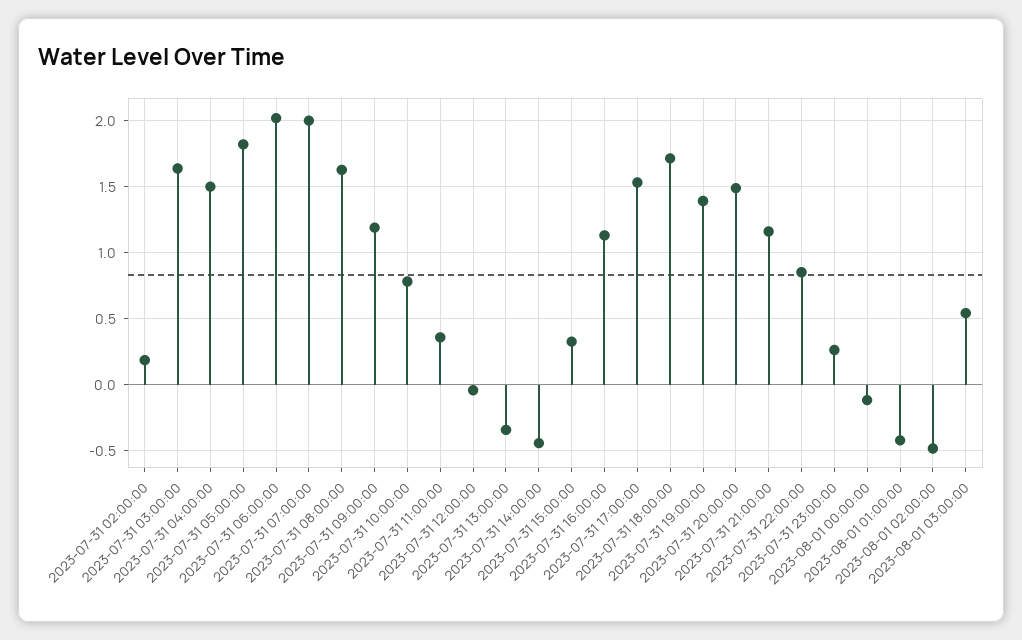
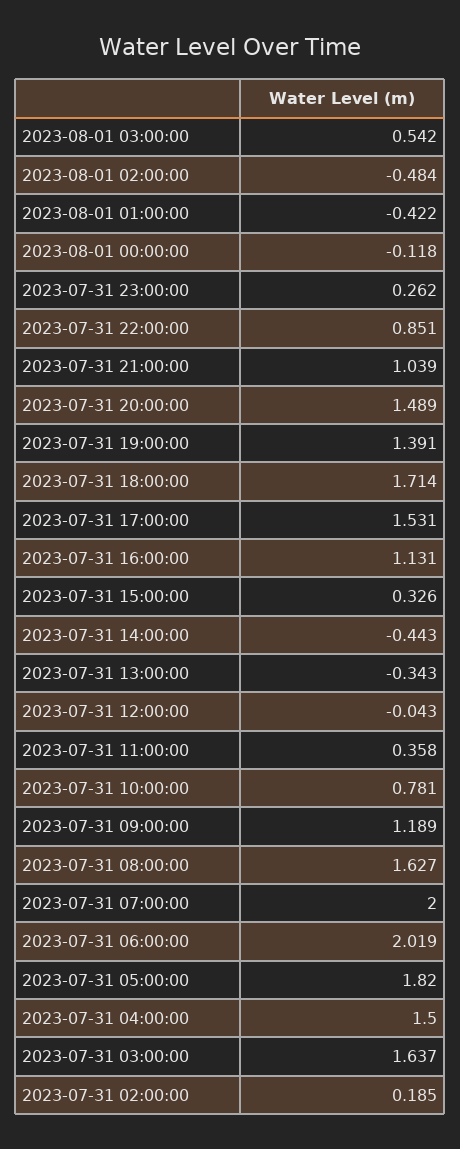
  {
    "2023-07-31 02:00:00": 0.185,
    "2023-07-31 03:00:00": 1.637,
    "2023-07-31 04:00:00": 1.5,
    "2023-07-31 05:00:00": 1.82,
    "2023-07-31 06:00:00": 2.019,
    "2023-07-31 07:00:00": 2,
    "2023-07-31 08:00:00": 1.627,
    "2023-07-31 09:00:00": 1.189,
    "2023-07-31 10:00:00": 0.781,
    "2023-07-31 11:00:00": 0.358,
    "2023-07-31 12:00:00": -0.043,
    "2023-07-31 13:00:00": -0.343,
    "2023-07-31 14:00:00": -0.443,
    "2023-07-31 15:00:00": 0.326,
    "2023-07-31 16:00:00": 1.131,
    "2023-07-31 17:00:00": 1.531,
    "2023-07-31 18:00:00": 1.714,
    "2023-07-31 19:00:00": 1.391,
    "2023-07-31 20:00:00": 1.489,
-   "2023-07-31 21:00:00": 1.15,
+   "2023-07-31 21:00:00": 1.039,
    "2023-07-31 22:00:00": 0.851,
    "2023-07-31 23:00:00": 0.262,
    "2023-08-01 00:00:00": -0.118,
    "2023-08-01 01:00:00": -0.422,
    "2023-08-01 02:00:00": -0.484,
    "2023-08-01 03:00:00": 0.542
  }

